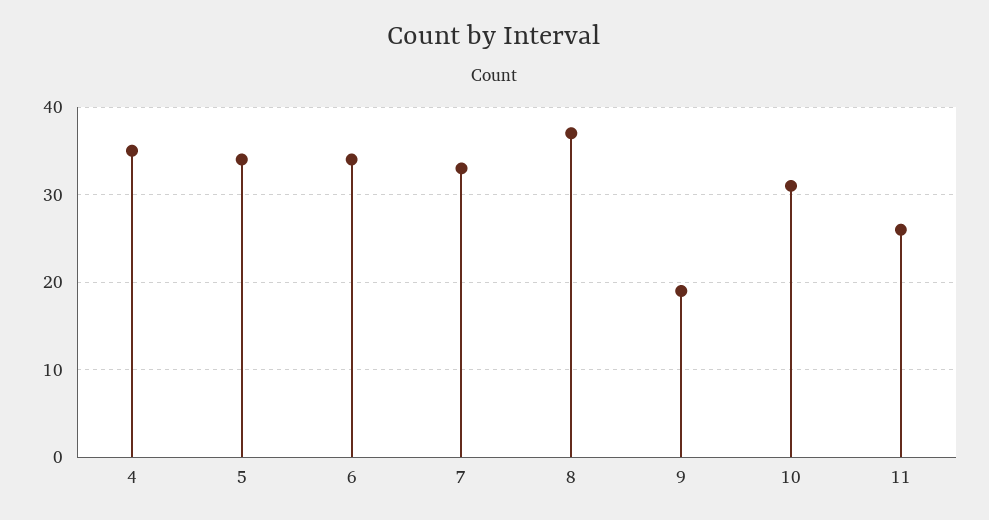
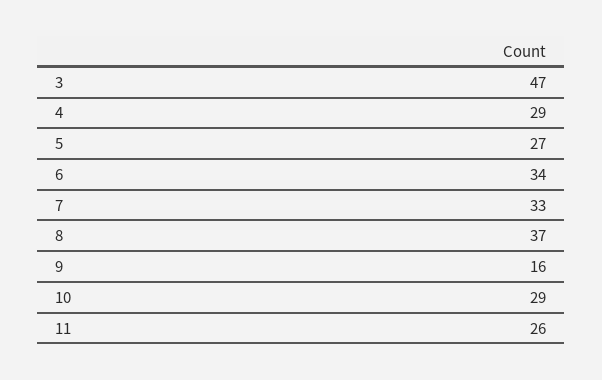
  {
-   "4": 35,
+   "4": 29,
-   "5": 34,
+   "5": 27,
    "6": 34,
    "7": 33,
    "8": 37,
-   "9": 19,
+   "9": 16,
-   "10": 31,
+   "10": 29,
-   "11": 26
+   "11": 26,
+   "3": 47
  }

